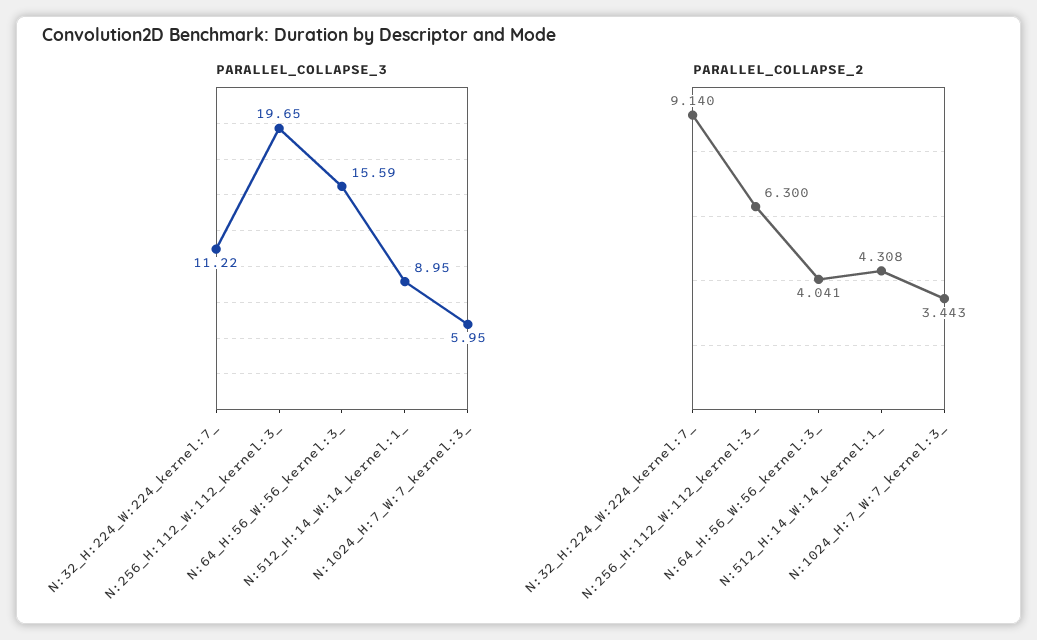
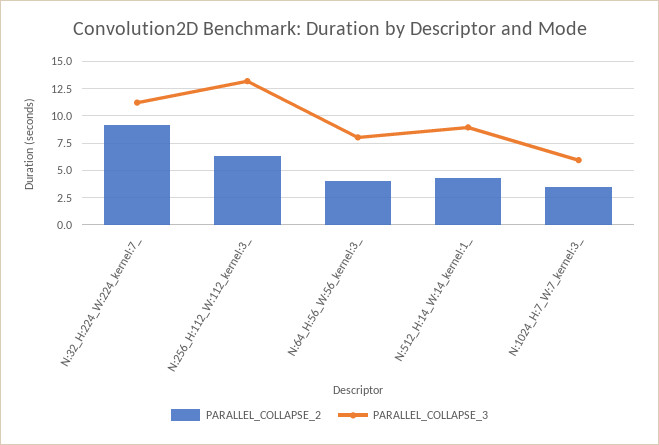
  {
    "PARALLEL_COLLAPSE_3": {
      "N:32_H:224_W:224_kernel:7_": 11.22,
-     "N:256_H:112_W:112_kernel:3_": 19.65,
+     "N:256_H:112_W:112_kernel:3_": 12.5,
-     "N:64_H:56_W:56_kernel:3_": 15.59,
+     "N:64_H:56_W:56_kernel:3_": 7.5,
      "N:512_H:14_W:14_kernel:1_": 8.95,
      "N:1024_H:7_W:7_kernel:3_": 5.95
    },
    "PARALLEL_COLLAPSE_2": {
      "N:32_H:224_W:224_kernel:7_": 9.14,
      "N:256_H:112_W:112_kernel:3_": 6.3,
      "N:64_H:56_W:56_kernel:3_": 4.041,
      "N:512_H:14_W:14_kernel:1_": 4.308,
      "N:1024_H:7_W:7_kernel:3_": 3.443
    }
  }

